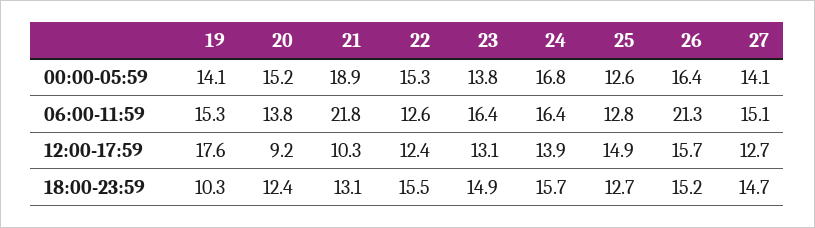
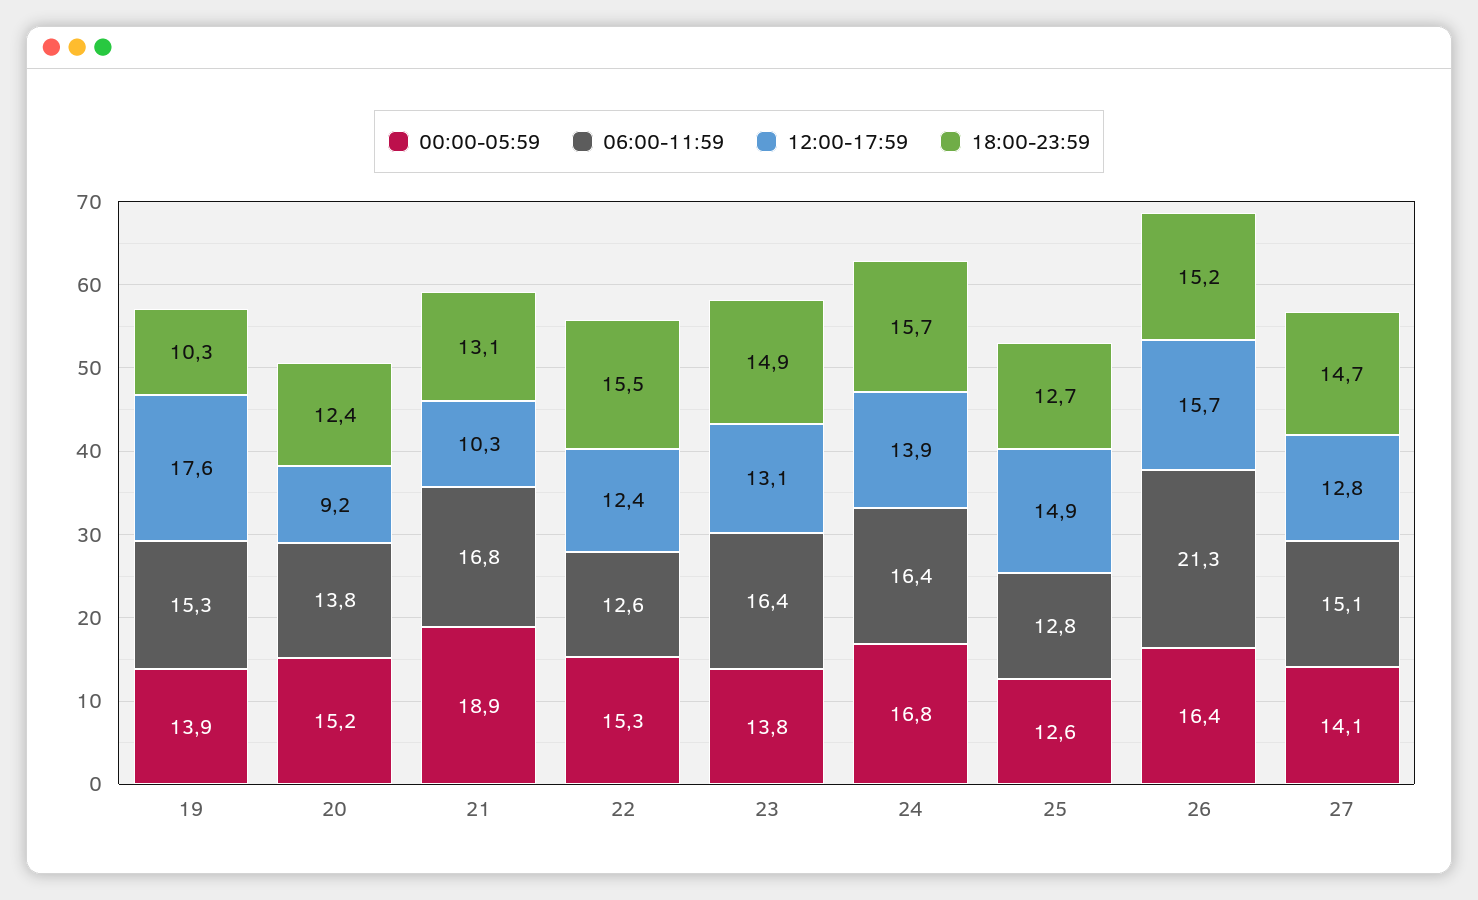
  {
    "00:00-05:59": {
-     "19": 14.1,
+     "19": 13.9,
      "20": 15.2,
      "21": 18.9,
      "22": 15.3,
      "23": 13.8,
      "24": 16.8,
      "25": 12.6,
      "26": 16.4,
      "27": 14.1
    },
    "06:00-11:59": {
      "19": 15.3,
      "20": 13.8,
-     "21": 21.8,
+     "21": 16.8,
      "22": 12.6,
      "23": 16.4,
      "24": 16.4,
      "25": 12.8,
      "26": 21.3,
      "27": 15.1
    },
    "12:00-17:59": {
      "19": 17.6,
      "20": 9.2,
      "21": 10.3,
      "22": 12.4,
      "23": 13.1,
      "24": 13.9,
      "25": 14.9,
      "26": 15.7,
-     "27": 12.7
+     "27": 12.8
    },
    "18:00-23:59": {
      "19": 10.3,
      "20": 12.4,
      "21": 13.1,
      "22": 15.5,
      "23": 14.9,
      "24": 15.7,
      "25": 12.7,
      "26": 15.2,
      "27": 14.7
    }
  }

